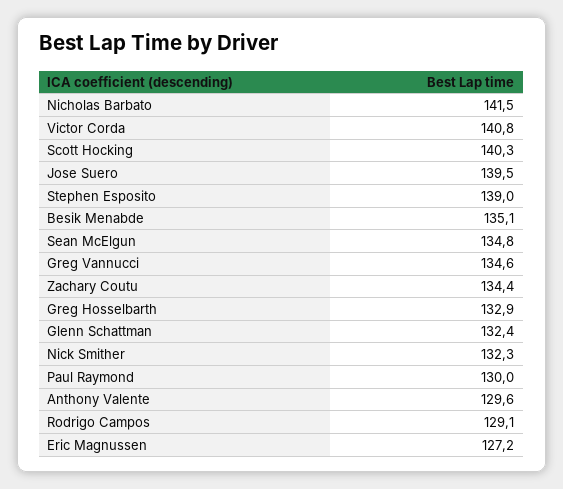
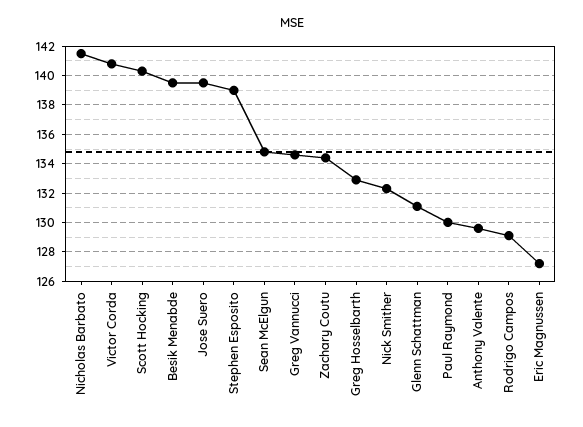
  {
    "Nicholas Barbato": 141.5,
    "Victor Corda": 140.8,
    "Scott Hocking": 140.3,
    "Jose Suero": 139.5,
    "Stephen Esposito": 139,
-   "Besik Menabde": 135.1,
+   "Besik Menabde": 139.5,
    "Sean McElgun": 134.8,
    "Greg Vannucci": 134.6,
    "Zachary Coutu": 134.4,
    "Greg Hosselbarth": 132.9,
-   "Glenn Schattman": 132.4,
+   "Glenn Schattman": 131,
    "Nick Smither": 132.3,
    "Paul Raymond": 130,
    "Anthony Valente": 129.6,
    "Rodrigo Campos": 129.1,
    "Eric Magnussen": 127.2
  }

